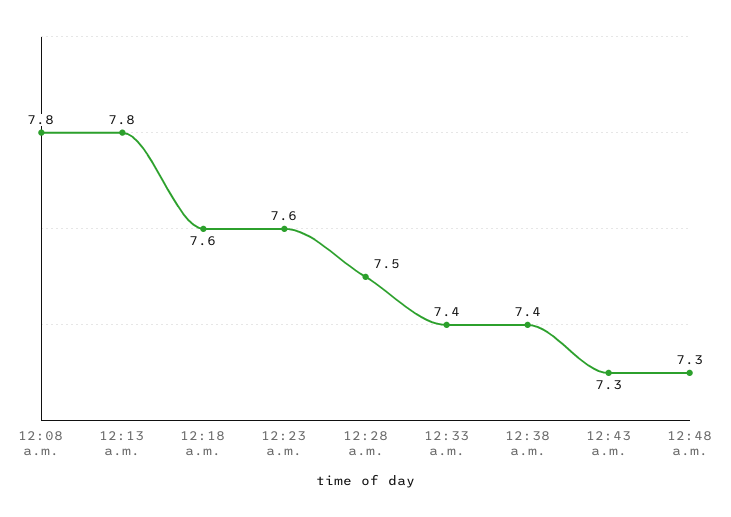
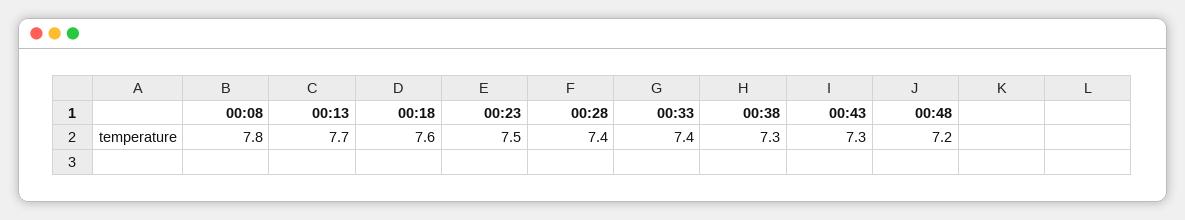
  {
    "12:08 a.m.": 7.8,
-   "12:13 a.m.": 7.8,
+   "12:13 a.m.": 7.7,
    "12:18 a.m.": 7.6,
-   "12:23 a.m.": 7.6,
+   "12:23 a.m.": 7.5,
-   "12:28 a.m.": 7.5,
+   "12:28 a.m.": 7.4,
    "12:33 a.m.": 7.4,
-   "12:38 a.m.": 7.4,
+   "12:38 a.m.": 7.3,
    "12:43 a.m.": 7.3,
-   "12:48 a.m.": 7.3
+   "12:48 a.m.": 7.2
  }

